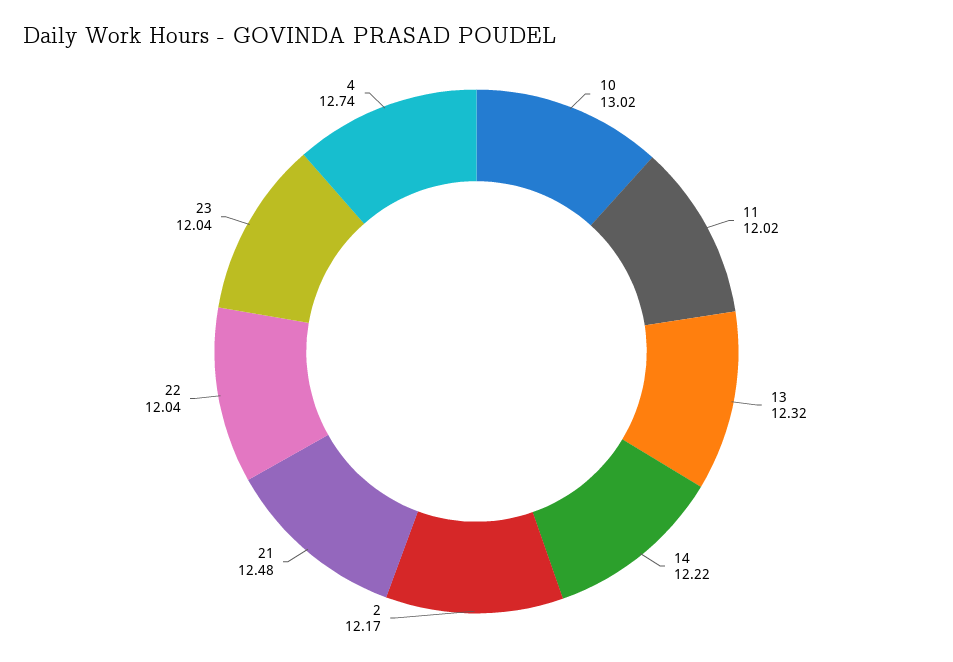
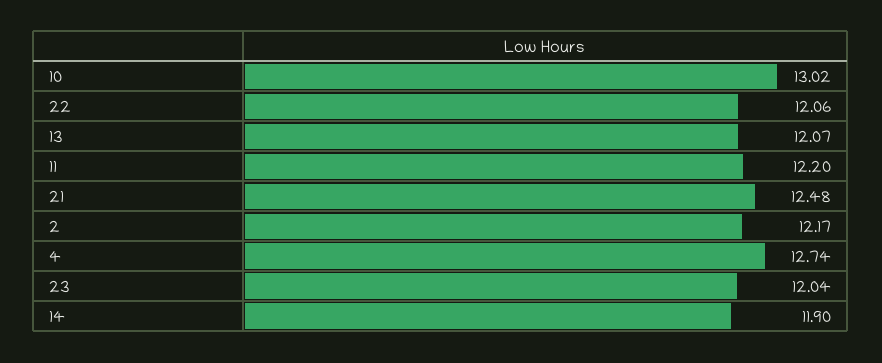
  {
    "10": 13.02,
-   "11": 12.02,
+   "11": 12.2,
-   "13": 12.32,
+   "13": 12.07,
-   "14": 12.22,
+   "14": 11.9,
    "2": 12.17,
    "21": 12.48,
-   "22": 12.04,
+   "22": 12.06,
    "23": 12.04,
    "4": 12.74
  }

